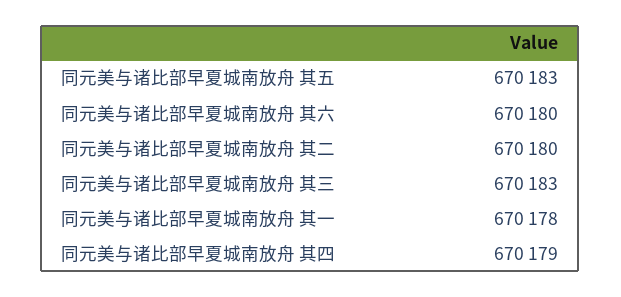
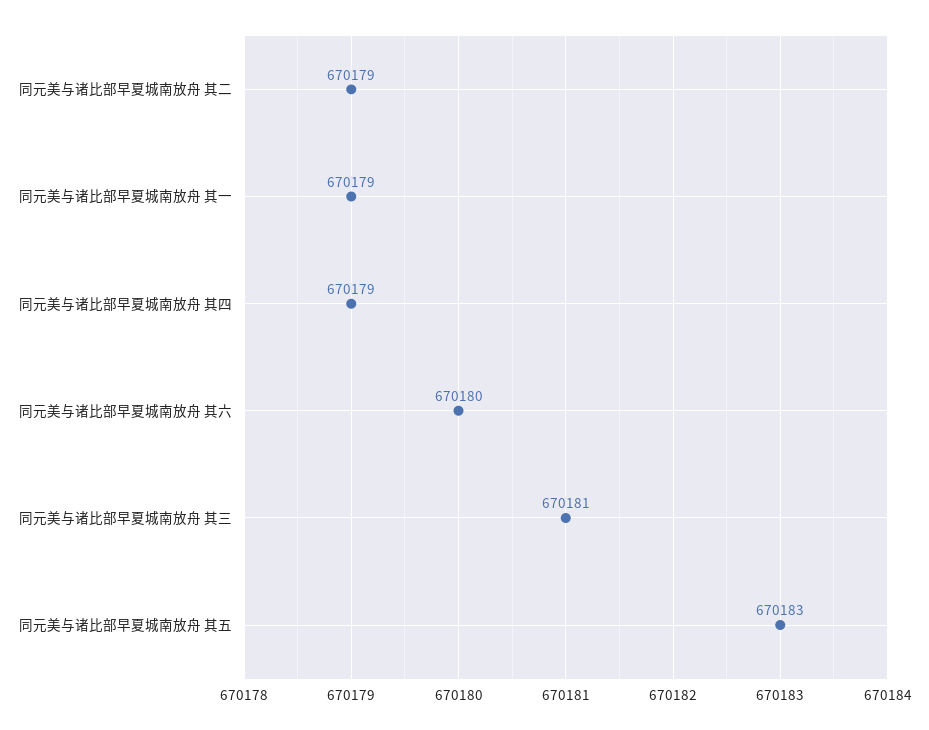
  {
    "同元美与诸比部早夏城南放舟 其五": 670183,
    "同元美与诸比部早夏城南放舟 其六": 670180,
-   "同元美与诸比部早夏城南放舟 其二": 670180,
+   "同元美与诸比部早夏城南放舟 其二": 670179,
-   "同元美与诸比部早夏城南放舟 其三": 670183,
+   "同元美与诸比部早夏城南放舟 其三": 670181,
-   "同元美与诸比部早夏城南放舟 其一": 670178,
+   "同元美与诸比部早夏城南放舟 其一": 670179,
    "同元美与诸比部早夏城南放舟 其四": 670179
  }

